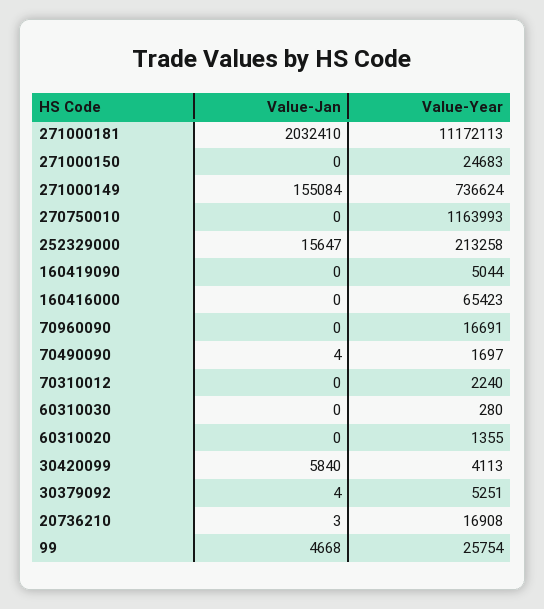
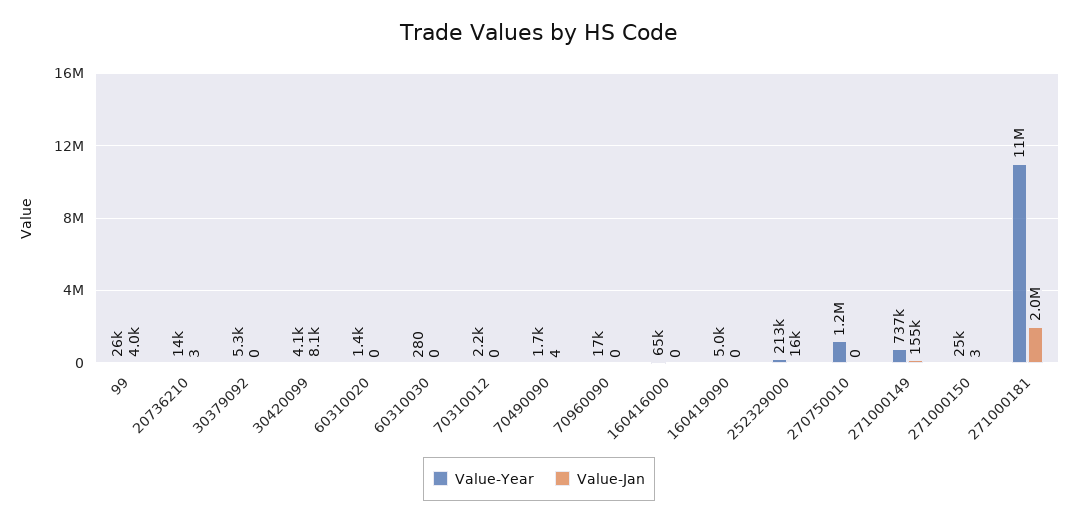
  {
    "Value-Jan": {
      "271000181": 2032410,
-     "271000150": 0,
+     "271000150": 3,
      "271000149": 155084,
      "270750010": 0,
      "252329000": 15647,
      "160419090": 0,
      "160416000": 0,
      "70960090": 0,
      "70490090": 4,
      "70310012": 0,
      "60310030": 0,
      "60310020": 0,
-     "30420099": 5840,
+     "30420099": 8100,
-     "30379092": 4,
+     "30379092": 0,
      "20736210": 3,
-     "99": 4668
+     "99": 4000
    },
    "Value-Year": {
      "271000181": 11172113,
      "271000150": 24683,
      "271000149": 736624,
      "270750010": 1163993,
      "252329000": 213258,
      "160419090": 5044,
      "160416000": 65423,
      "70960090": 16691,
      "70490090": 1697,
      "70310012": 2240,
      "60310030": 280,
      "60310020": 1355,
      "30420099": 4113,
      "30379092": 5251,
-     "20736210": 16908,
+     "20736210": 14000,
      "99": 25754
    }
  }

